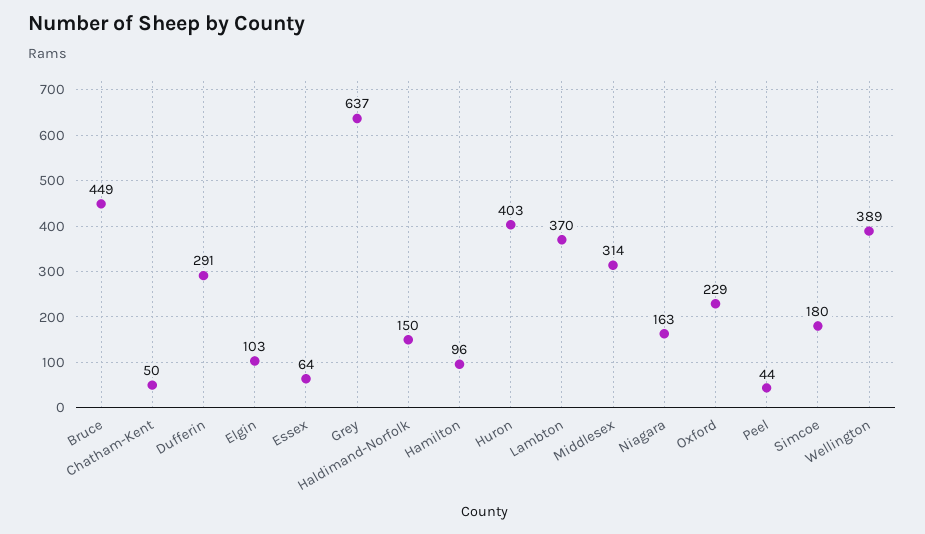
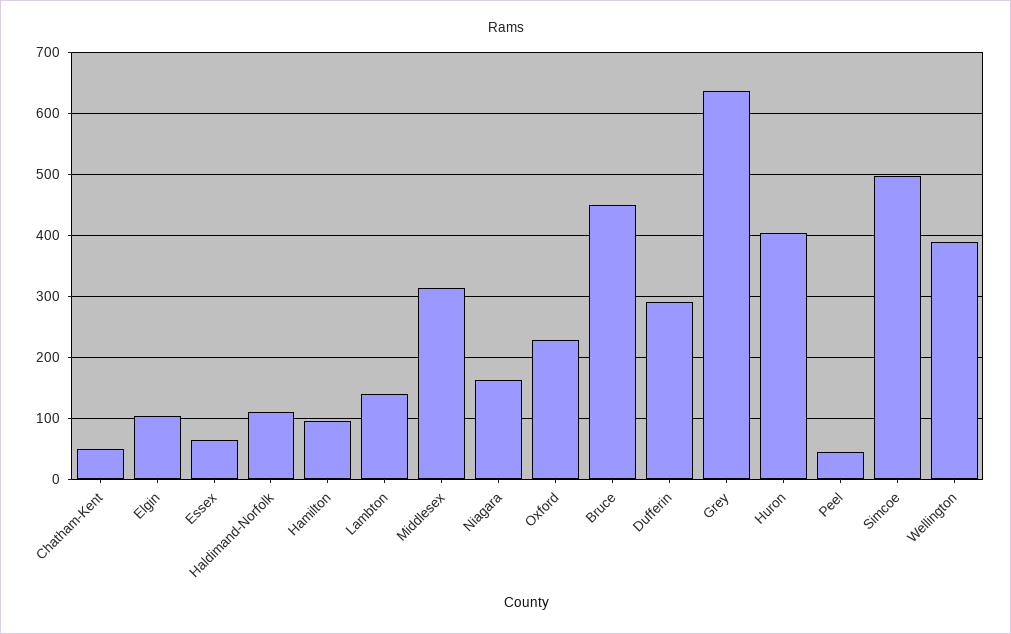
  {
    "Bruce": 449,
    "Chatham-Kent": 50,
    "Dufferin": 291,
    "Elgin": 103,
    "Essex": 64,
    "Grey": 637,
-   "Haldimand-Norfolk": 150,
+   "Haldimand-Norfolk": 110,
    "Hamilton": 96,
    "Huron": 403,
-   "Lambton": 370,
+   "Lambton": 140,
    "Middlesex": 314,
    "Niagara": 163,
    "Oxford": 229,
    "Peel": 44,
-   "Simcoe": 180,
+   "Simcoe": 500,
    "Wellington": 389
  }

